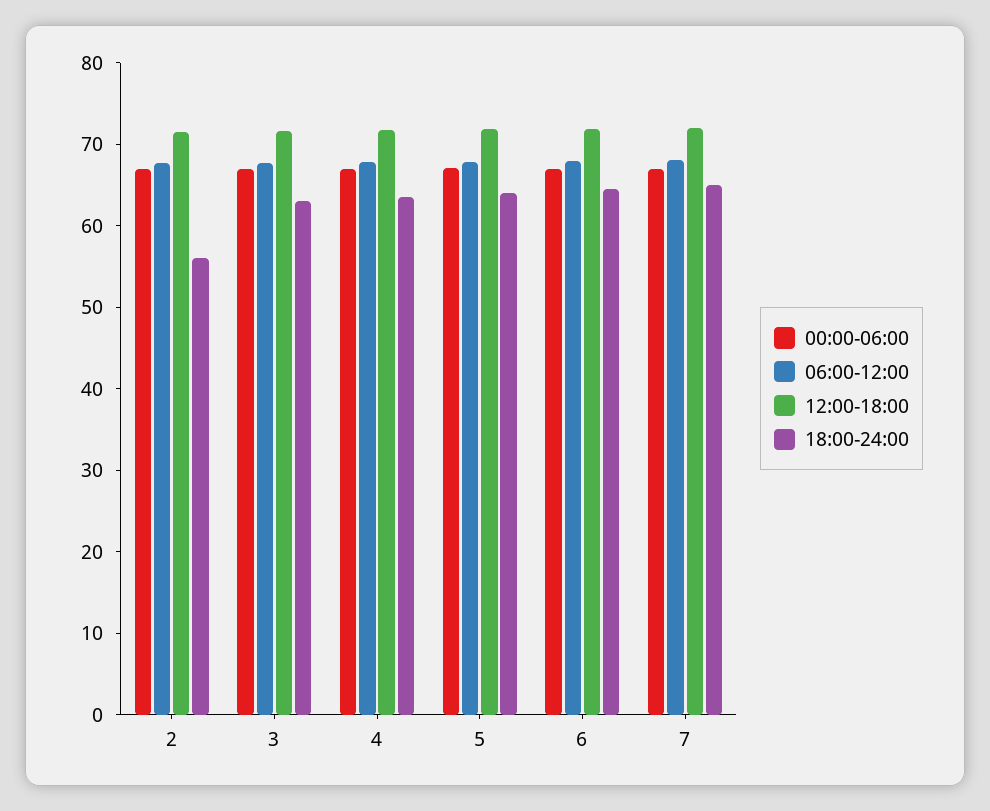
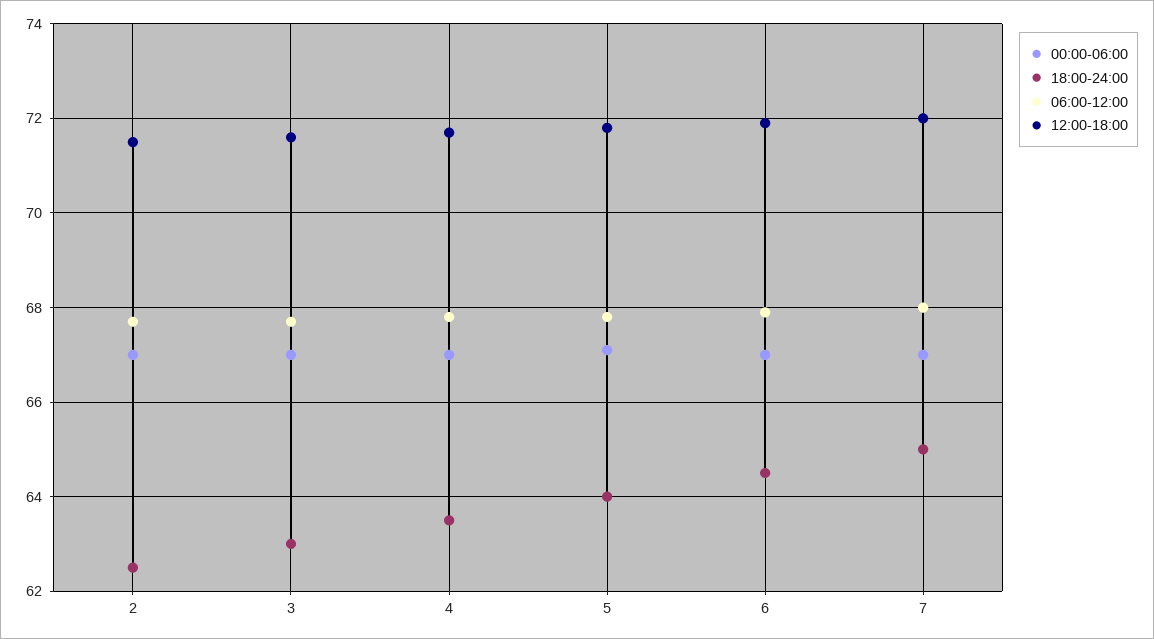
  {
    "00:00-06:00": {
      "2": 67,
      "3": 67,
      "4": 67,
      "5": 67,
      "6": 67,
      "7": 67
    },
    "06:00-12:00": {
      "2": 67.5,
      "3": 67.5,
      "4": 68,
      "5": 68,
      "6": 68,
      "7": 68
    },
    "12:00-18:00": {
      "2": 71.5,
      "3": 71.5,
      "4": 71.5,
      "5": 72,
      "6": 72,
      "7": 72
    },
    "18:00-24:00": {
-     "2": 56,
+     "2": 62.5,
      "3": 63,
      "4": 63.5,
      "5": 64,
      "6": 64.5,
      "7": 65
    }
  }

